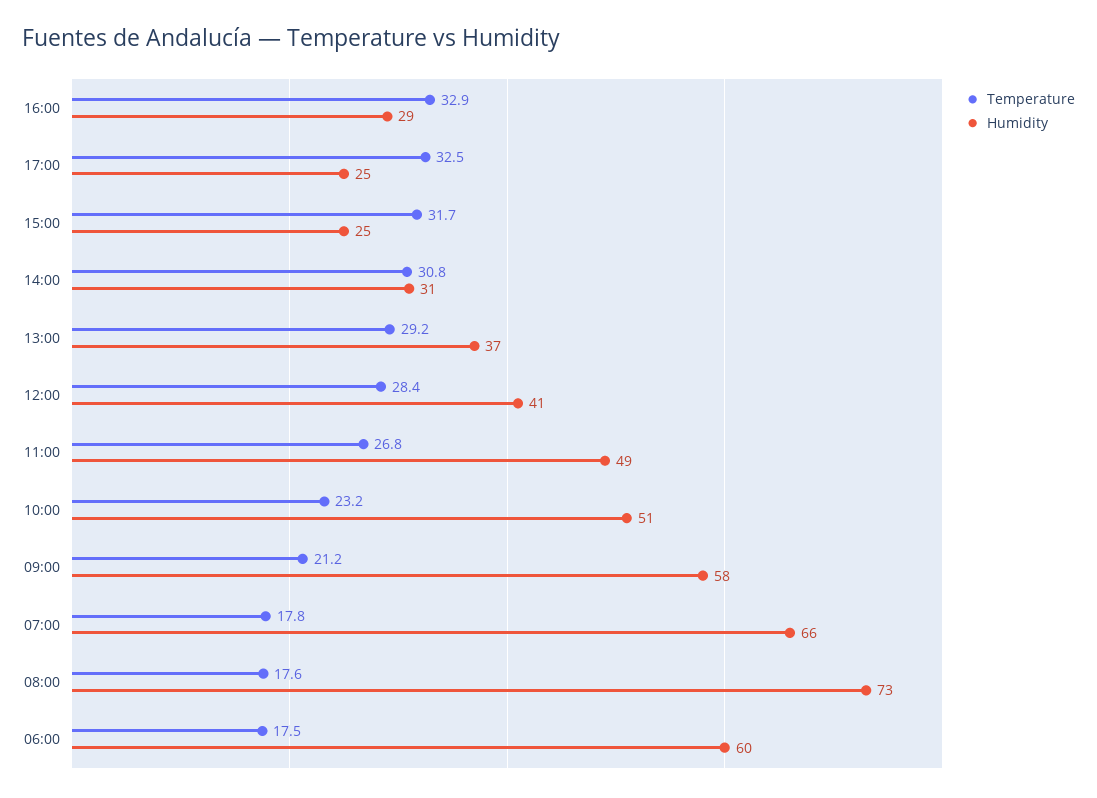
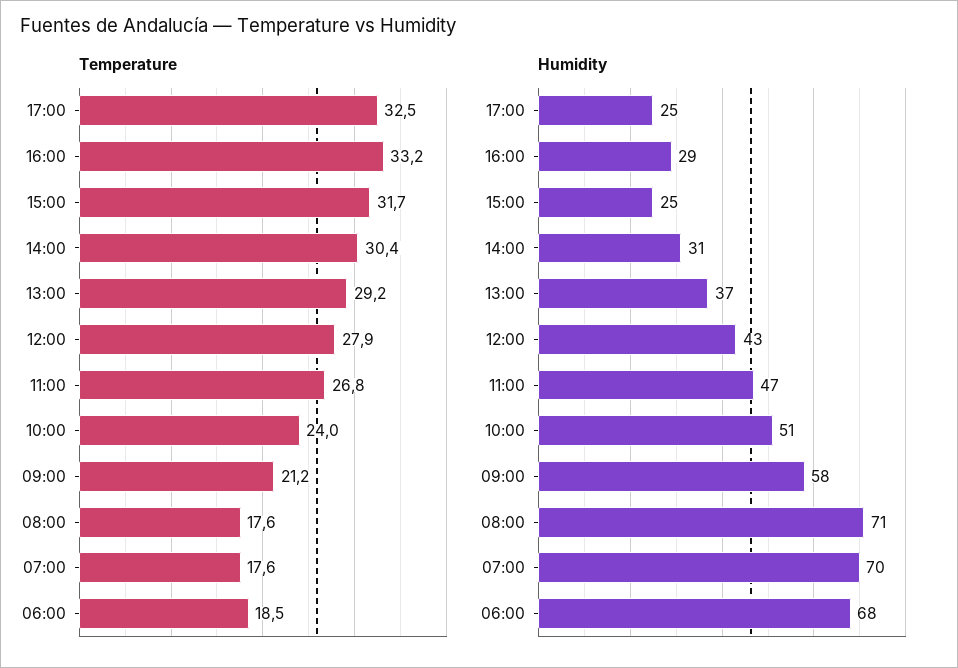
  {
    "Temperature": {
-     "16:00": 32.9,
+     "16:00": 33.2,
      "17:00": 32.5,
      "15:00": 31.7,
-     "14:00": 30.8,
+     "14:00": 30.4,
      "13:00": 29.2,
-     "12:00": 28.4,
+     "12:00": 27.9,
      "11:00": 26.8,
-     "10:00": 23.2,
+     "10:00": 24,
      "09:00": 21.2,
-     "07:00": 17.8,
+     "07:00": 17.6,
      "08:00": 17.6,
-     "06:00": 17.5
+     "06:00": 18.5
    },
    "Humidity": {
      "16:00": 29,
      "17:00": 25,
      "15:00": 25,
      "14:00": 31,
      "13:00": 37,
-     "12:00": 41,
+     "12:00": 43,
-     "11:00": 49,
+     "11:00": 47,
      "10:00": 51,
      "09:00": 58,
-     "07:00": 66,
+     "07:00": 70,
-     "08:00": 73,
+     "08:00": 71,
-     "06:00": 60
+     "06:00": 68
    }
  }

